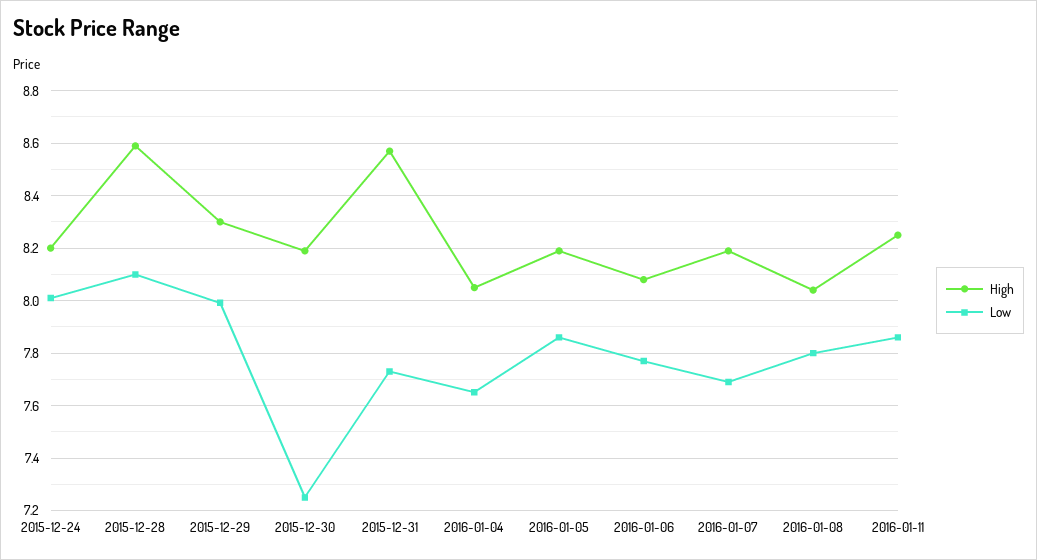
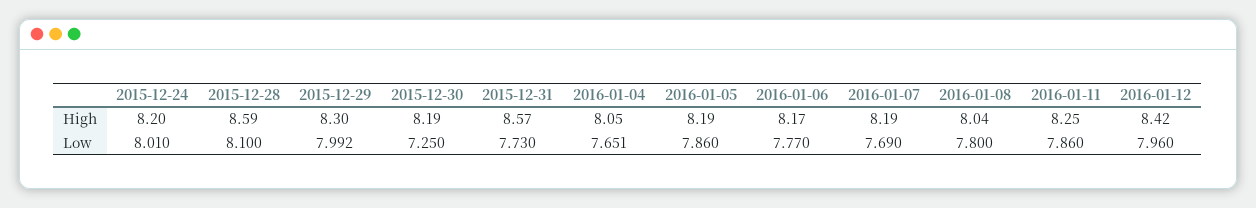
  {
    "High": {
      "2015-12-24": 8.2,
      "2015-12-28": 8.59,
      "2015-12-29": 8.3,
      "2015-12-30": 8.19,
      "2015-12-31": 8.57,
      "2016-01-04": 8.05,
      "2016-01-05": 8.19,
-     "2016-01-06": 8.075,
+     "2016-01-06": 8.17,
      "2016-01-07": 8.19,
      "2016-01-08": 8.04,
-     "2016-01-11": 8.25
+     "2016-01-11": 8.25,
+     "2016-01-12": 8.42
    },
    "Low": {
      "2015-12-24": 8.01,
      "2015-12-28": 8.1,
      "2015-12-29": 7.992,
      "2015-12-30": 7.25,
      "2015-12-31": 7.73,
      "2016-01-04": 7.651,
      "2016-01-05": 7.86,
      "2016-01-06": 7.77,
      "2016-01-07": 7.69,
      "2016-01-08": 7.8,
-     "2016-01-11": 7.86
+     "2016-01-11": 7.86,
+     "2016-01-12": 7.96
    }
  }

